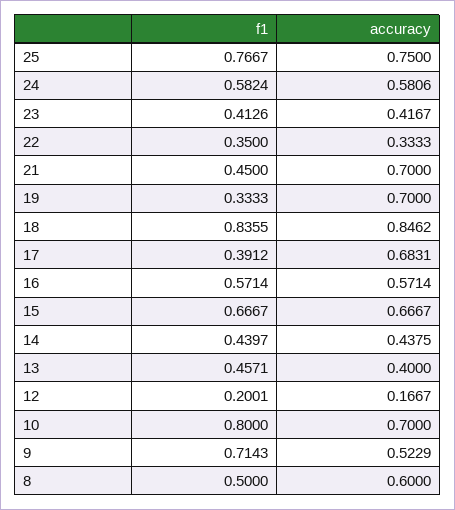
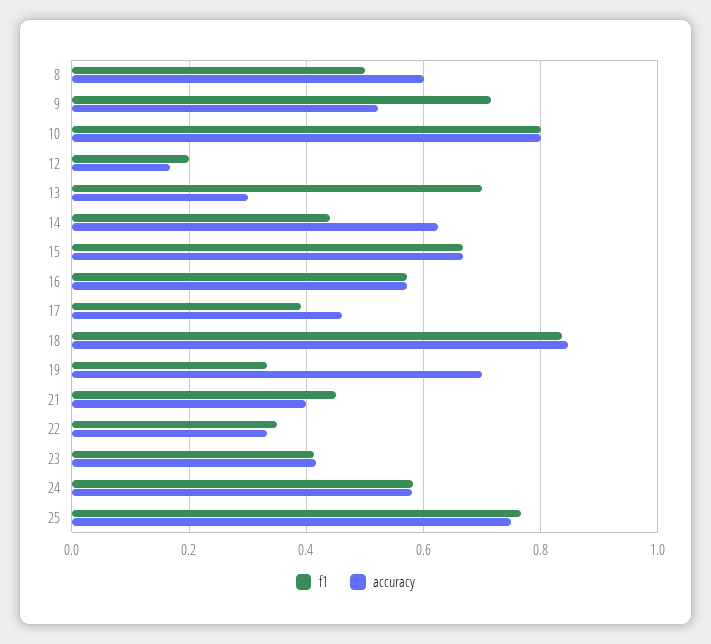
  {
    "f1": {
      "25": 0.7667,
      "24": 0.5824,
      "23": 0.4126,
      "22": 0.35,
      "21": 0.45,
      "19": 0.3333,
      "18": 0.8355,
      "17": 0.3912,
      "16": 0.5714,
      "15": 0.6667,
      "14": 0.4397,
-     "13": 0.4571,
+     "13": 0.7,
      "12": 0.2001,
      "10": 0.8,
      "9": 0.7143,
      "8": 0.5
    },
    "accuracy": {
      "25": 0.75,
      "24": 0.5806,
      "23": 0.4167,
      "22": 0.3333,
-     "21": 0.7,
+     "21": 0.4,
      "19": 0.7,
      "18": 0.8462,
-     "17": 0.6831,
+     "17": 0.46,
      "16": 0.5714,
      "15": 0.6667,
-     "14": 0.4375,
+     "14": 0.62,
-     "13": 0.4,
+     "13": 0.3,
      "12": 0.1667,
-     "10": 0.7,
+     "10": 0.8,
      "9": 0.5229,
      "8": 0.6
    }
  }

